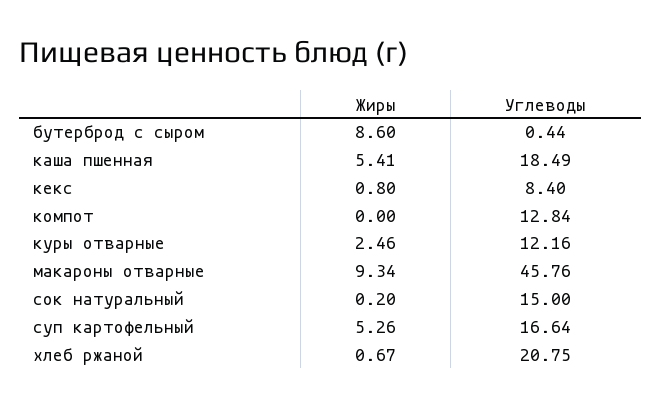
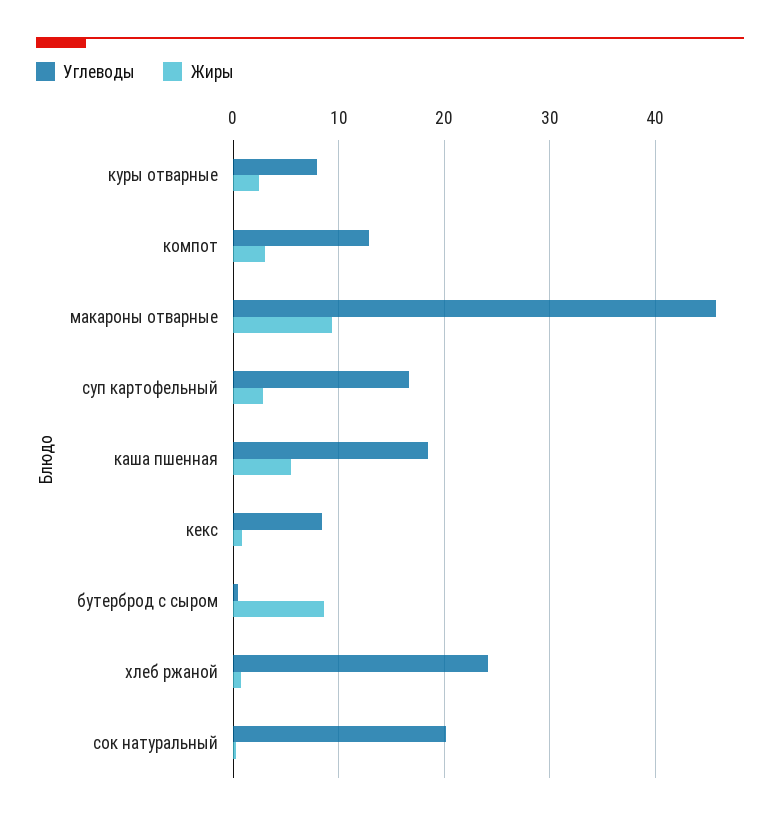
  {
    "Жиры": {
      "бутерброд с сыром": 8.6,
      "каша пшенная": 5.41,
      "кекс": 0.8,
-     "компот": 0,
+     "компот": 3,
      "куры отварные": 2.46,
      "макароны отварные": 9.34,
      "сок натуральный": 0.2,
-     "суп картофельный": 5.26,
+     "суп картофельный": 3,
      "хлеб ржаной": 0.67
    },
    "Углеводы": {
      "бутерброд с сыром": 0.44,
      "каша пшенная": 18.49,
      "кекс": 8.4,
      "компот": 12.84,
-     "куры отварные": 12.16,
+     "куры отварные": 8,
      "макароны отварные": 45.76,
-     "сок натуральный": 15,
+     "сок натуральный": 20,
      "суп картофельный": 16.64,
-     "хлеб ржаной": 20.75
+     "хлеб ржаной": 24
    }
  }

